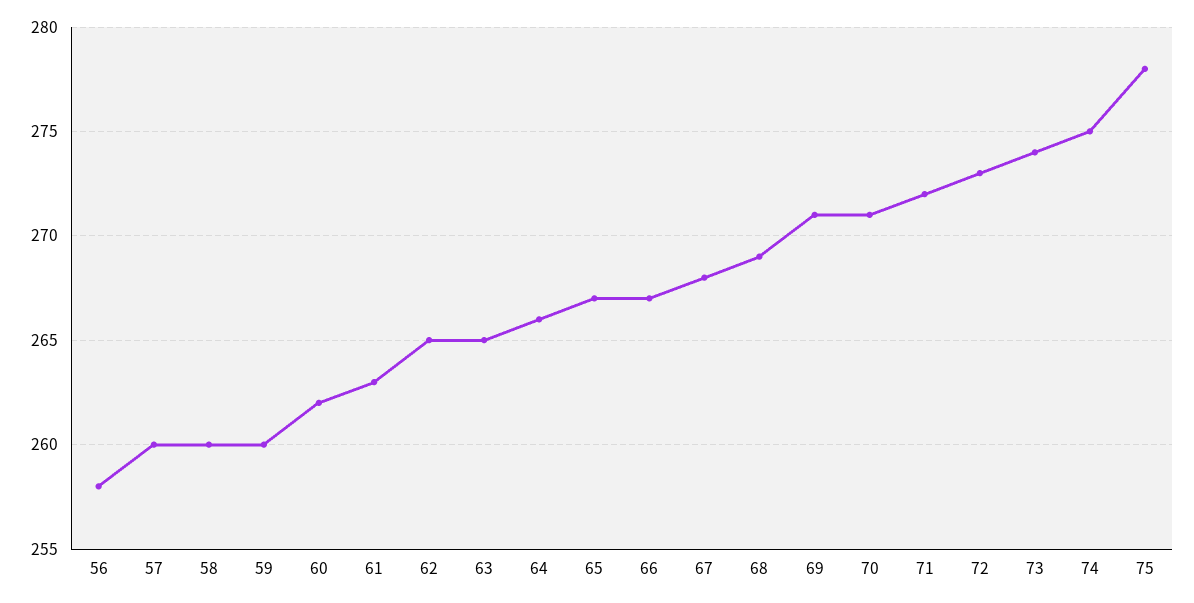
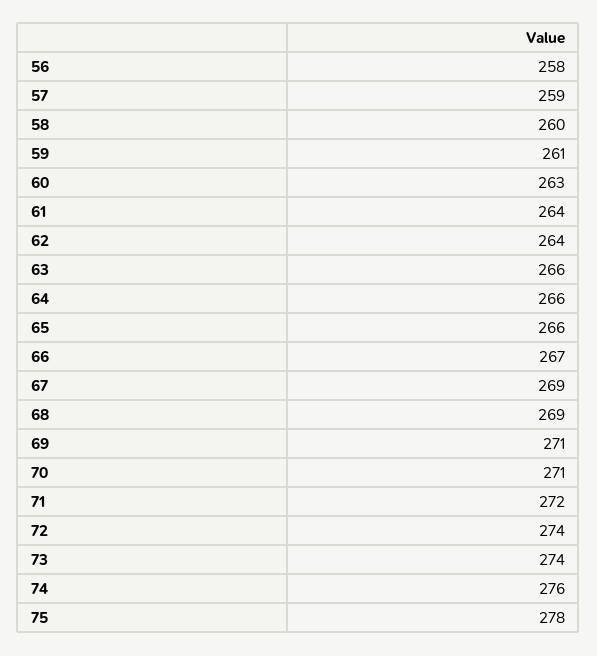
  {
    "56": 258,
-   "57": 260,
+   "57": 259,
    "58": 260,
-   "59": 260,
+   "59": 261,
-   "60": 262,
+   "60": 263,
-   "61": 263,
+   "61": 264,
-   "62": 265,
+   "62": 264,
-   "63": 265,
+   "63": 266,
    "64": 266,
-   "65": 267,
+   "65": 266,
    "66": 267,
-   "67": 268,
+   "67": 269,
    "68": 269,
    "69": 271,
    "70": 271,
    "71": 272,
-   "72": 273,
+   "72": 274,
    "73": 274,
-   "74": 275,
+   "74": 276,
    "75": 278
  }

